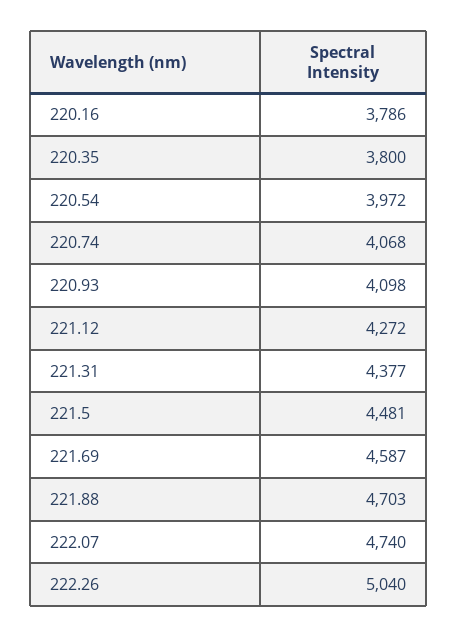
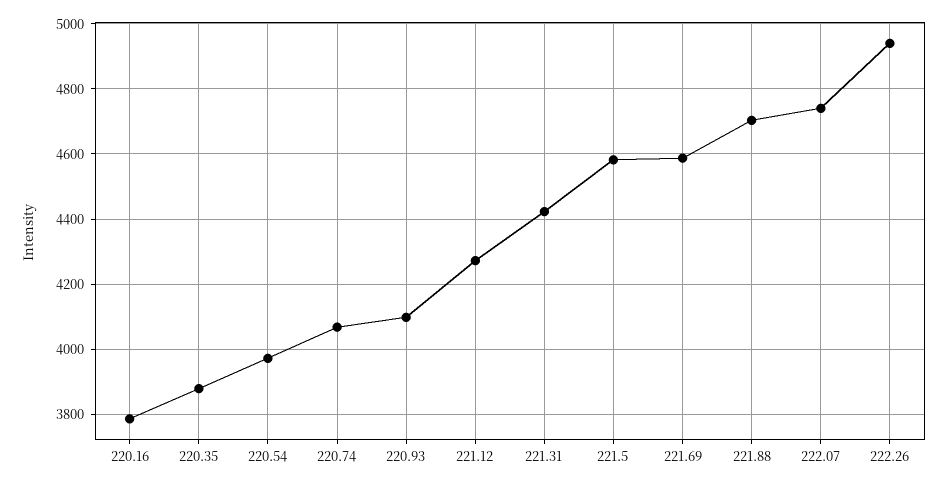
  {
    "220.16": 3786,
-   "220.35": 3800,
+   "220.35": 3880,
    "220.54": 3972,
    "220.74": 4068,
    "220.93": 4098,
    "221.12": 4272,
-   "221.31": 4377,
+   "221.31": 4420,
-   "221.5": 4481,
+   "221.5": 4580,
    "221.69": 4587,
    "221.88": 4703,
    "222.07": 4740,
-   "222.26": 5040
+   "222.26": 4940
  }

